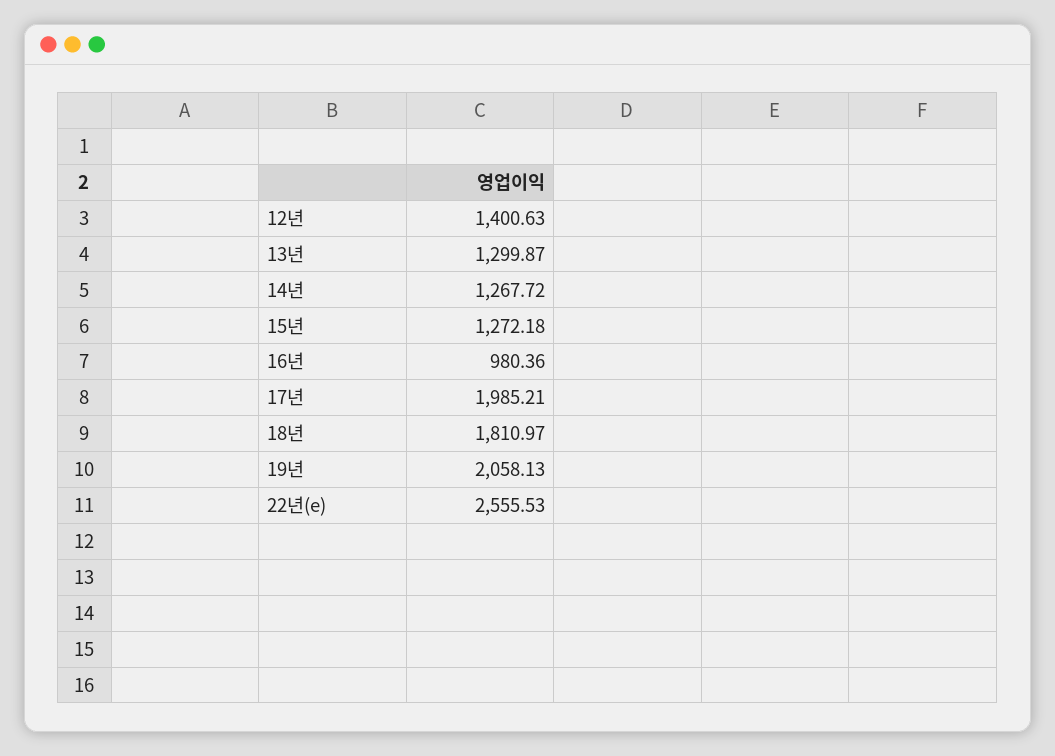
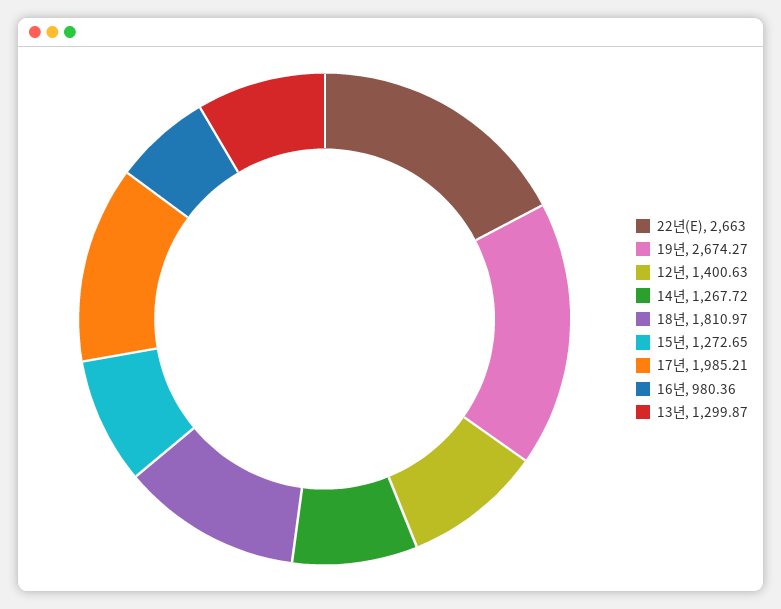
  {
    "12년": 1400.63,
    "13년": 1299.87,
    "14년": 1267.72,
-   "15년": 1272.18,
+   "15년": 1272.65,
    "16년": 980.36,
    "17년": 1985.21,
    "18년": 1810.97,
-   "19년": 2058.13,
+   "19년": 2674.27,
-   "22년(e)": 2555.53
+   "22년(e)": 2663
  }

